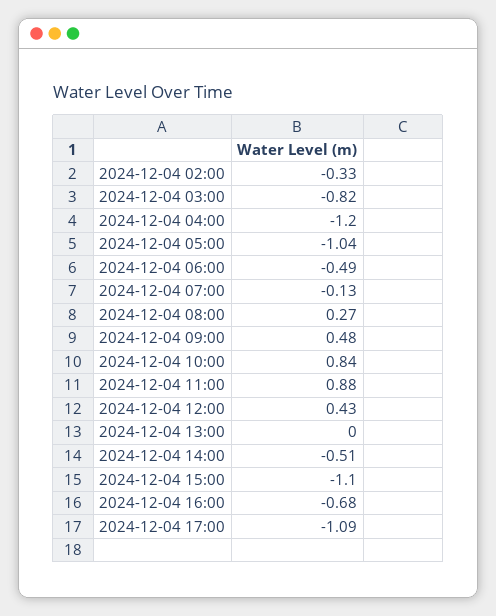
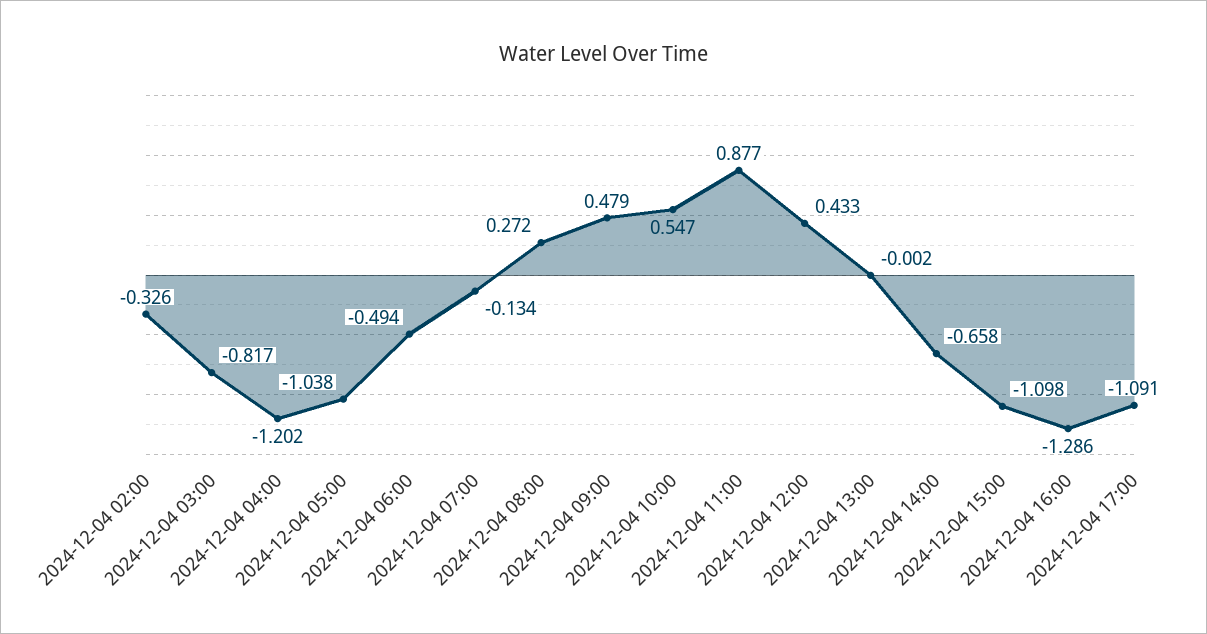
  {
    "2024-12-04 02:00": -0.326,
    "2024-12-04 03:00": -0.817,
    "2024-12-04 04:00": -1.202,
    "2024-12-04 05:00": -1.038,
    "2024-12-04 06:00": -0.494,
    "2024-12-04 07:00": -0.134,
    "2024-12-04 08:00": 0.272,
    "2024-12-04 09:00": 0.479,
-   "2024-12-04 10:00": 0.84,
+   "2024-12-04 10:00": 0.547,
    "2024-12-04 11:00": 0.877,
    "2024-12-04 12:00": 0.433,
    "2024-12-04 13:00": -0.002,
-   "2024-12-04 14:00": -0.51,
+   "2024-12-04 14:00": -0.658,
    "2024-12-04 15:00": -1.098,
-   "2024-12-04 16:00": -0.68,
+   "2024-12-04 16:00": -1.286,
    "2024-12-04 17:00": -1.091
  }

